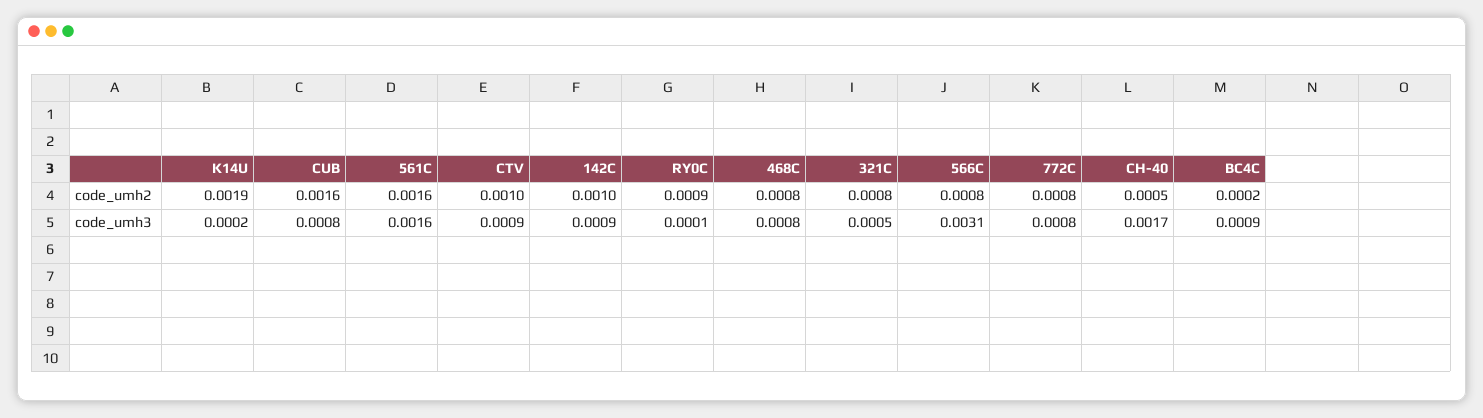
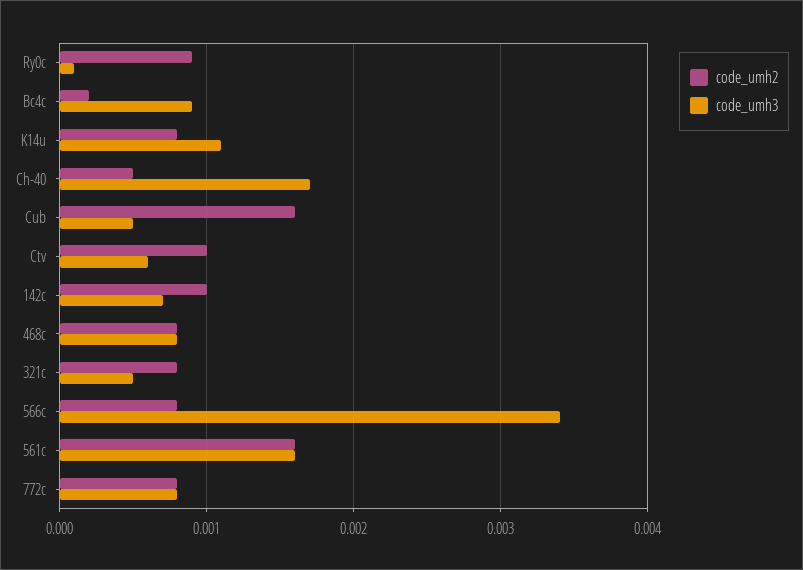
  {
    "code_umh2": {
-     "K14U": 0.0019,
+     "K14U": 0.0008,
      "CUB": 0.0016,
      "561C": 0.0016,
      "CTV": 0.001,
      "142C": 0.001,
      "RY0C": 0.0009,
      "468C": 0.0008,
      "321C": 0.0008,
      "566C": 0.0008,
      "772C": 0.0008,
      "CH-40": 0.0005,
      "BC4C": 0.0002
    },
    "code_umh3": {
-     "K14U": 0.0002,
+     "K14U": 0.0011,
-     "CUB": 0.0008,
+     "CUB": 0.0005,
      "561C": 0.0016,
-     "CTV": 0.0009,
+     "CTV": 0.0006,
-     "142C": 0.0009,
+     "142C": 0.0007,
      "RY0C": 0.0001,
      "468C": 0.0008,
      "321C": 0.0005,
-     "566C": 0.0031,
+     "566C": 0.0034,
      "772C": 0.0008,
      "CH-40": 0.0017,
      "BC4C": 0.0009
    }
  }

